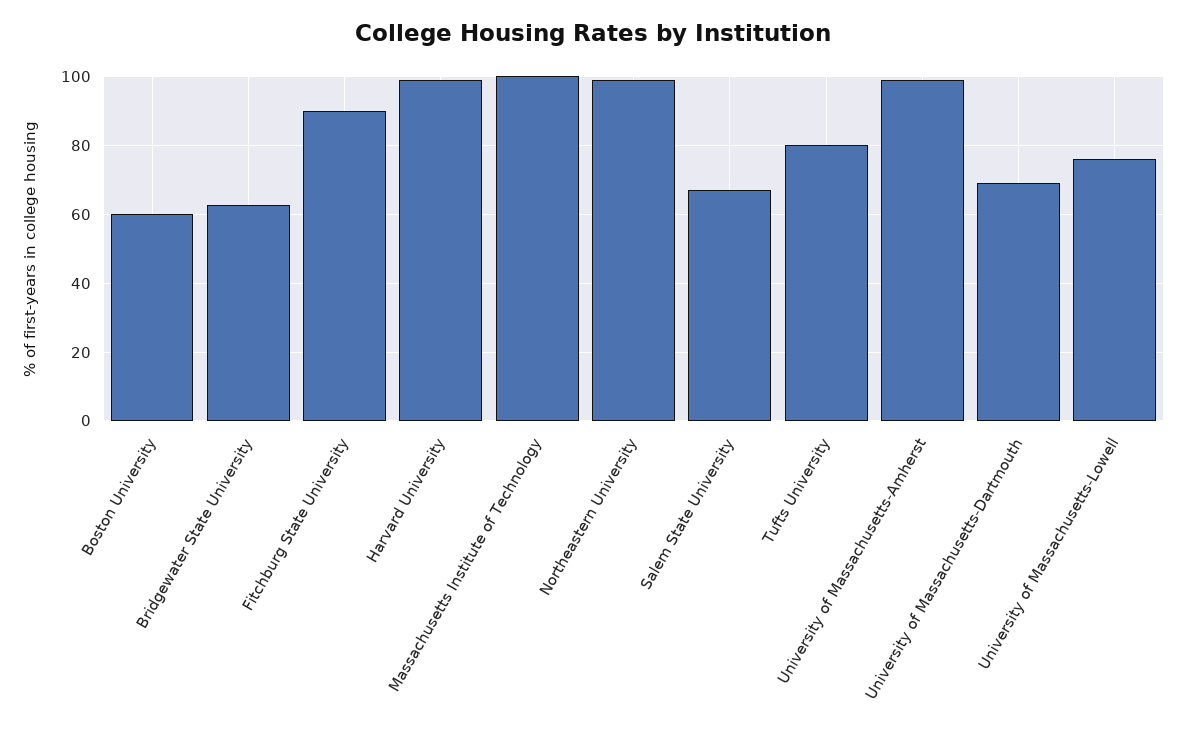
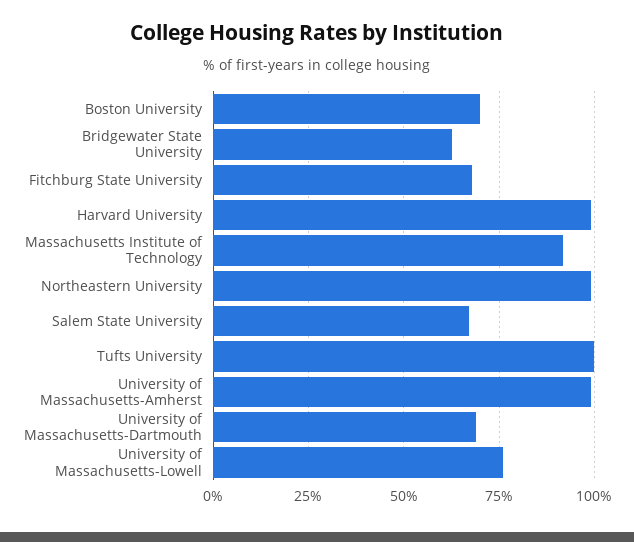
  {
-   "Boston University": 60,
+   "Boston University": 70,
    "Bridgewater State University": 62,
-   "Fitchburg State University": 90,
+   "Fitchburg State University": 67.5,
    "Harvard University": 100,
-   "Massachusetts Institute of Technology": 100,
+   "Massachusetts Institute of Technology": 92.5,
    "Northeastern University": 100,
    "Salem State University": 68,
-   "Tufts University": 80,
+   "Tufts University": 100,
    "University of Massachusetts-Amherst": 100,
    "University of Massachusetts-Dartmouth": 70,
    "University of Massachusetts-Lowell": 76
  }

